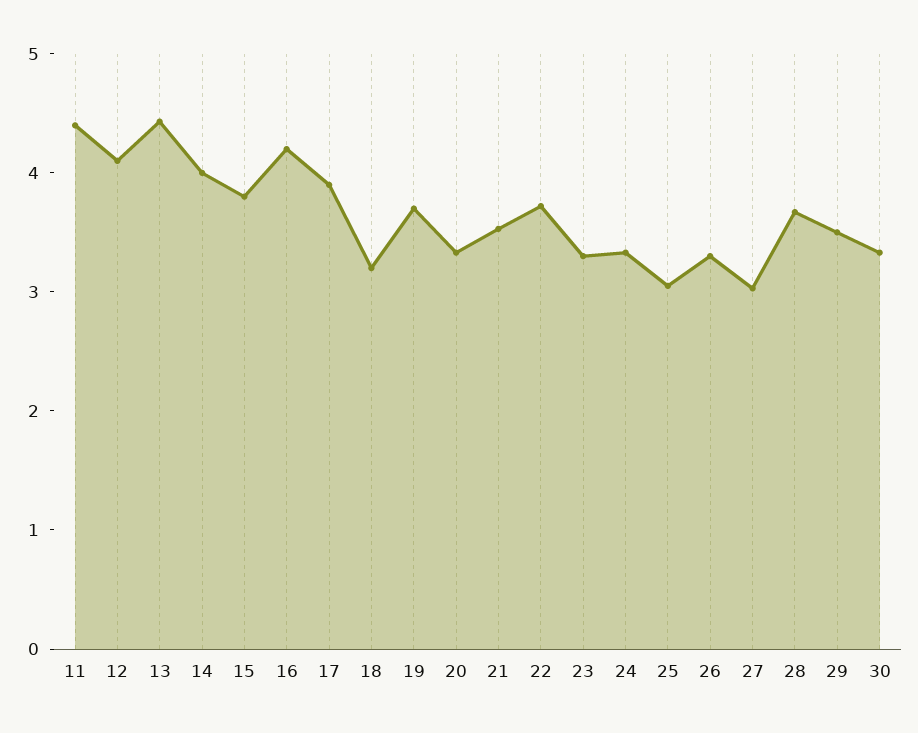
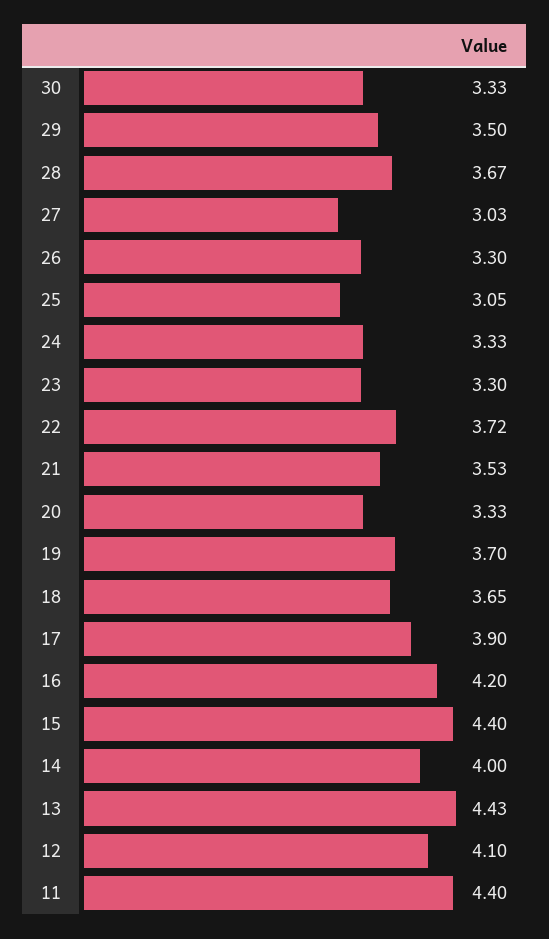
  {
    "11": 4.4,
    "12": 4.1,
    "13": 4.43,
    "14": 4,
-   "15": 3.8,
+   "15": 4.4,
    "16": 4.2,
    "17": 3.9,
-   "18": 3.2,
+   "18": 3.65,
    "19": 3.7,
    "20": 3.33,
    "21": 3.53,
    "22": 3.72,
    "23": 3.3,
    "24": 3.33,
    "25": 3.05,
    "26": 3.3,
    "27": 3.03,
    "28": 3.67,
    "29": 3.5,
    "30": 3.33
  }

